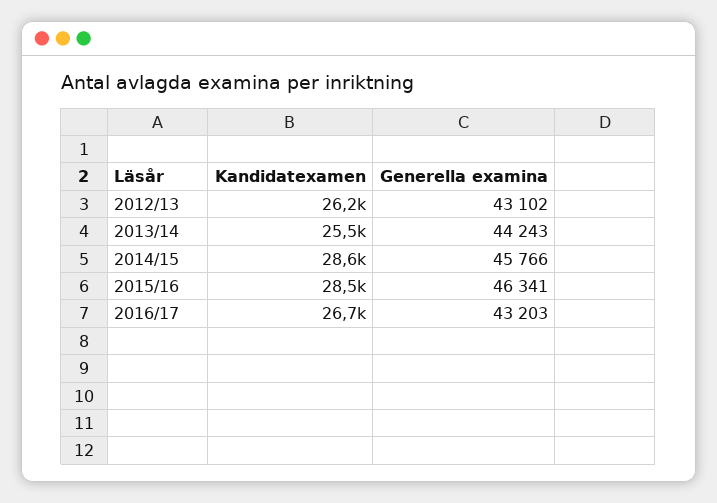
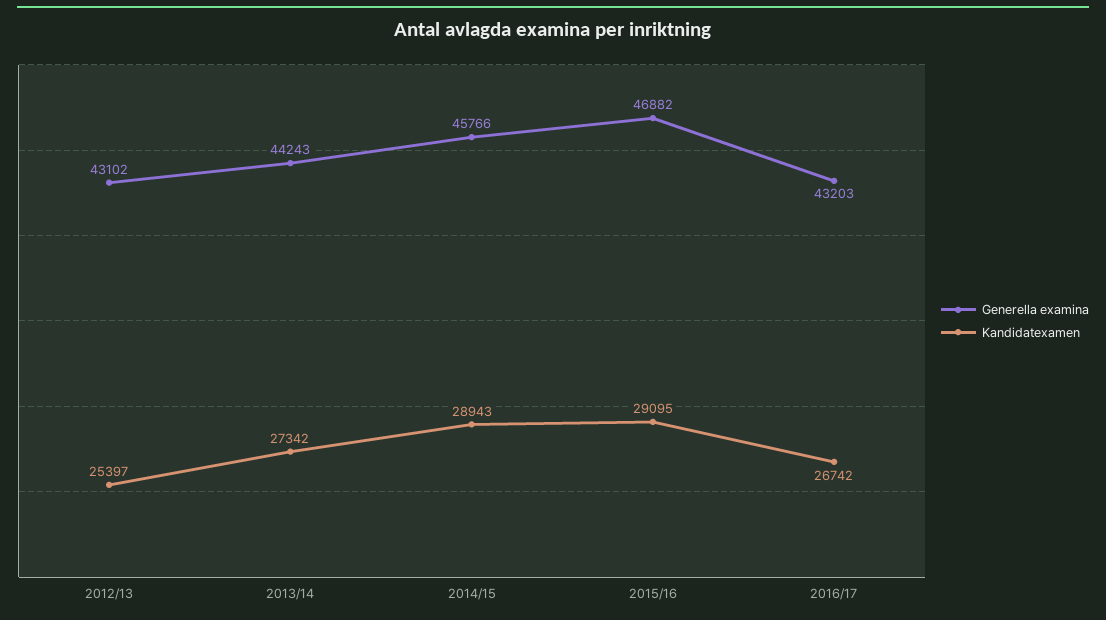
  {
    "Kandidatexamen": {
-     "2012/13": 26200,
+     "2012/13": 25397,
-     "2013/14": 25500,
+     "2013/14": 27342,
-     "2014/15": 28600,
+     "2014/15": 28943,
-     "2015/16": 28500,
+     "2015/16": 29095,
      "2016/17": 26742
    },
    "Generella examina": {
      "2012/13": 43102,
      "2013/14": 44243,
      "2014/15": 45766,
-     "2015/16": 46341,
+     "2015/16": 46882,
      "2016/17": 43203
    }
  }

